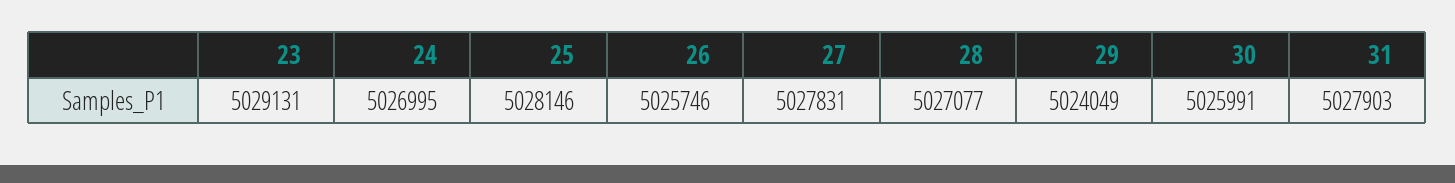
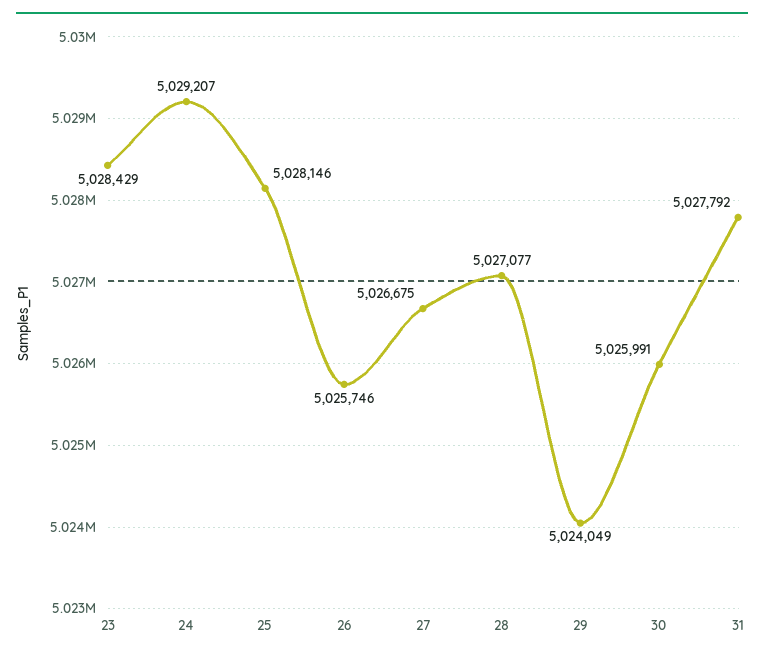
  {
-   "23": 5029131,
+   "23": 5028429,
-   "24": 5026995,
+   "24": 5029207,
    "25": 5028146,
    "26": 5025746,
-   "27": 5027831,
+   "27": 5026675,
    "28": 5027077,
    "29": 5024049,
    "30": 5025991,
-   "31": 5027903
+   "31": 5027792
  }

